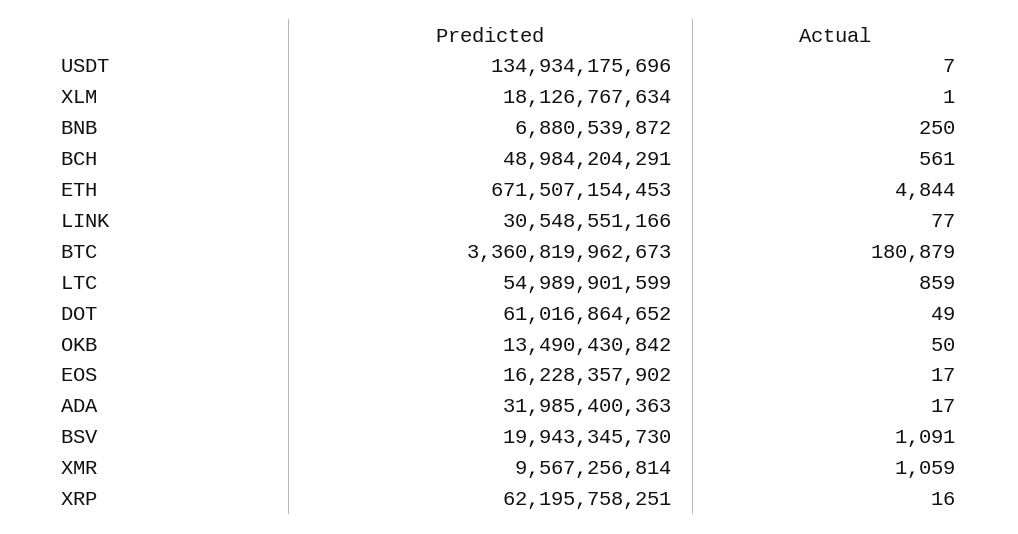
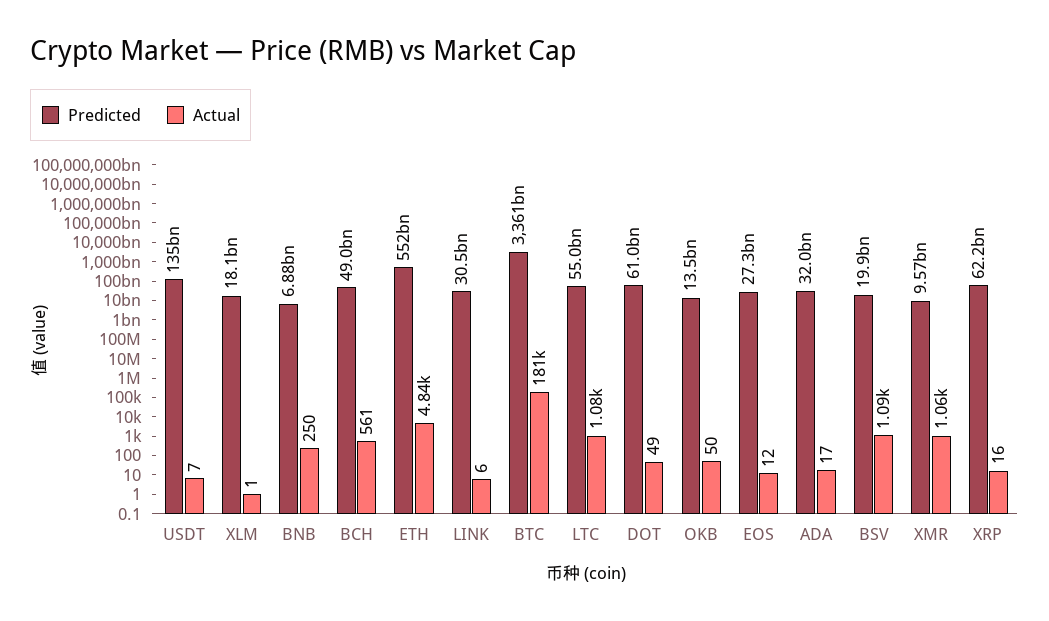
  {
    "Predicted": {
      "USDT": 134934175696,
      "XLM": 18126767634,
      "BNB": 6880539872,
      "BCH": 48984204291,
-     "ETH": 671507154453,
+     "ETH": 552000000000,
      "LINK": 30548551166,
      "BTC": 3360819962673,
      "LTC": 54989901599,
      "DOT": 61016864652,
      "OKB": 13490430842,
-     "EOS": 16228357902,
+     "EOS": 27300000000,
      "ADA": 31985400363,
      "BSV": 19943345730,
      "XMR": 9567256814,
      "XRP": 62195758251
    },
    "Actual": {
      "USDT": 7,
      "XLM": 1,
      "BNB": 250,
      "BCH": 561,
      "ETH": 4844,
-     "LINK": 77,
+     "LINK": 6,
      "BTC": 180879,
-     "LTC": 859,
+     "LTC": 1080,
      "DOT": 49,
      "OKB": 50,
-     "EOS": 17,
+     "EOS": 12,
      "ADA": 17,
      "BSV": 1091,
      "XMR": 1059,
      "XRP": 16
    }
  }

